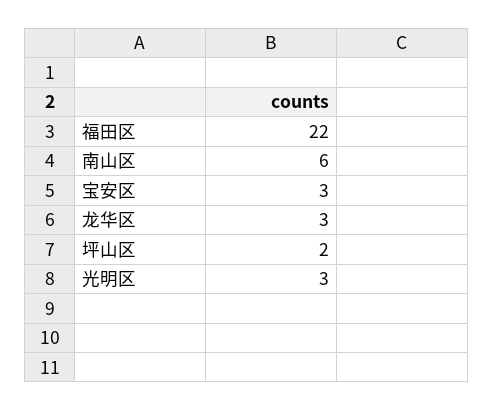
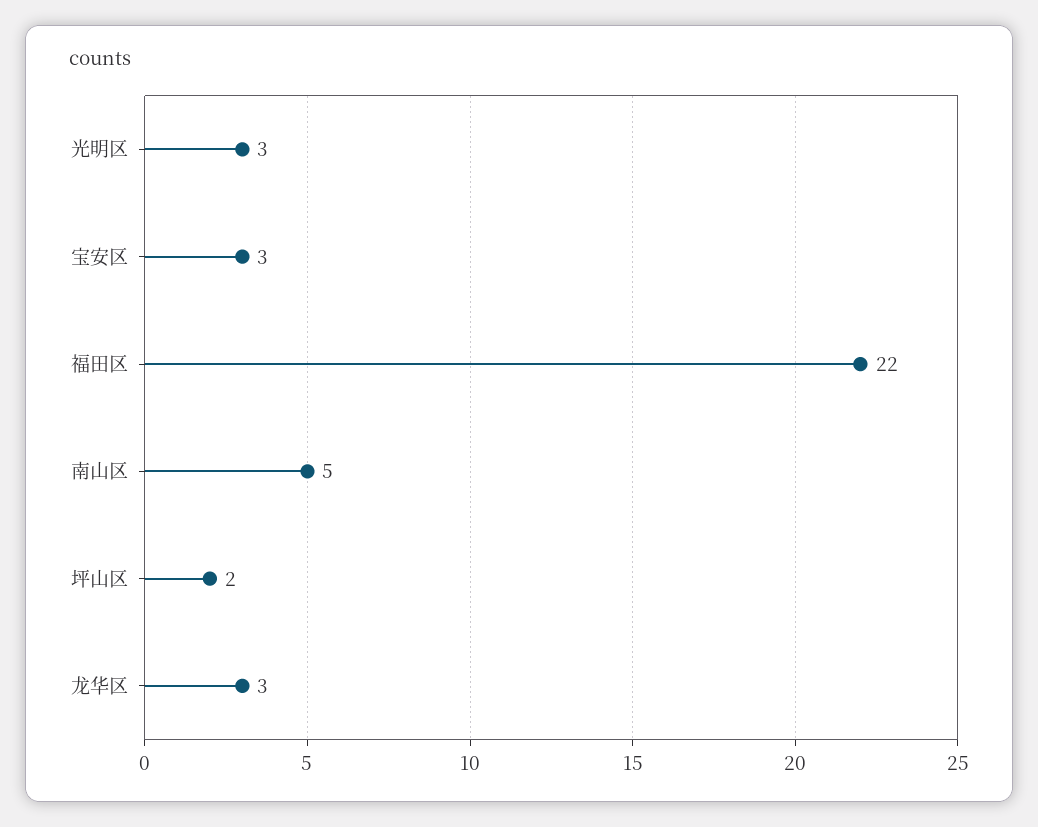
  {
    "福田区": 22,
-   "南山区": 6,
+   "南山区": 5,
    "宝安区": 3,
    "龙华区": 3,
    "坪山区": 2,
    "光明区": 3
  }

